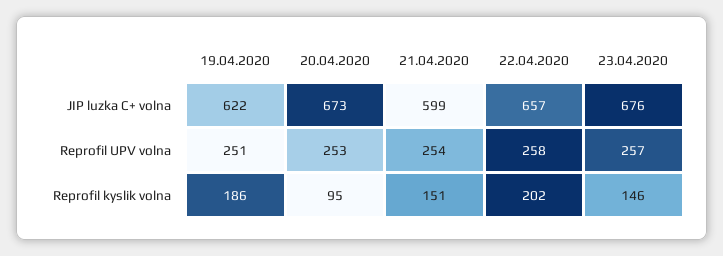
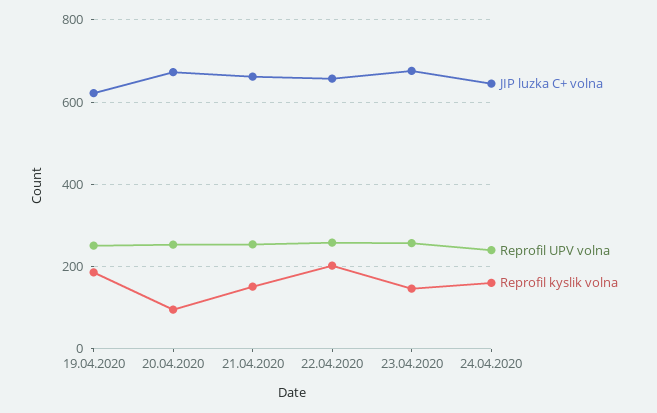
  {
    "JIP luzka C+ volna": {
      "19.04.2020": 622,
      "20.04.2020": 673,
-     "21.04.2020": 599,
+     "21.04.2020": 660,
      "22.04.2020": 657,
-     "23.04.2020": 676
+     "23.04.2020": 676,
+     "24.04.2020": 640
    },
    "Reprofil UPV volna": {
      "19.04.2020": 251,
      "20.04.2020": 253,
      "21.04.2020": 254,
      "22.04.2020": 258,
-     "23.04.2020": 257
+     "23.04.2020": 257,
+     "24.04.2020": 240
    },
    "Reprofil kyslik volna": {
      "19.04.2020": 186,
      "20.04.2020": 95,
      "21.04.2020": 151,
      "22.04.2020": 202,
-     "23.04.2020": 146
+     "23.04.2020": 146,
+     "24.04.2020": 160
    }
  }

